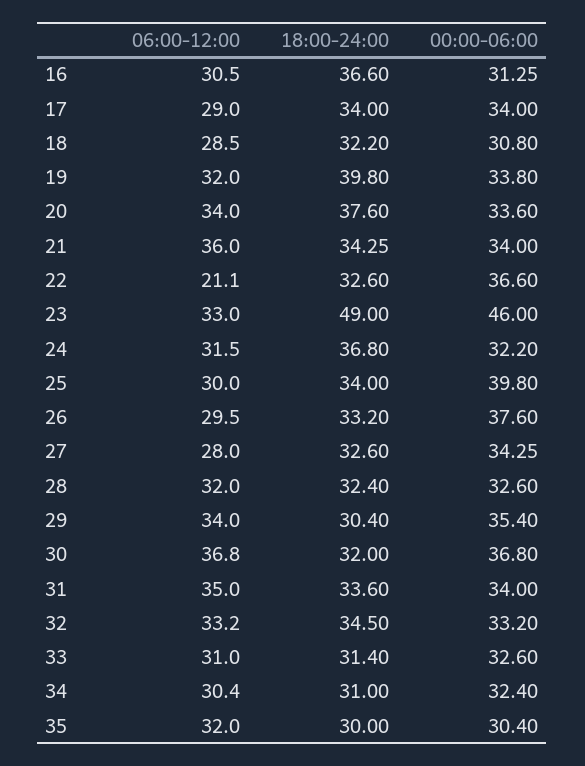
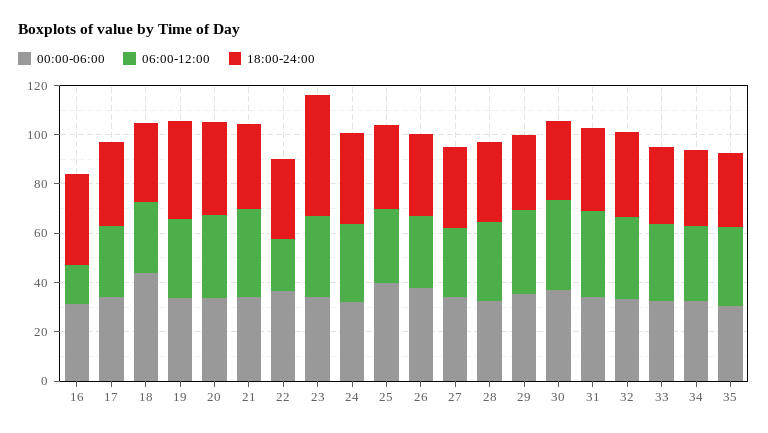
  {
    "06:00-12:00": {
-     "16": 30.5,
+     "16": 15,
      "17": 29,
      "18": 28.5,
      "19": 32,
      "20": 34,
      "21": 36,
      "22": 21.1,
      "23": 33,
      "24": 31.5,
      "25": 30,
      "26": 29.5,
      "27": 28,
      "28": 32,
      "29": 34,
      "30": 36.8,
      "31": 35,
      "32": 33.2,
      "33": 31,
      "34": 30.4,
      "35": 32
    },
    "18:00-24:00": {
      "16": 36.6,
      "17": 34,
      "18": 32.2,
      "19": 39.8,
      "20": 37.6,
      "21": 34.25,
      "22": 32.6,
      "23": 49,
      "24": 36.8,
      "25": 34,
      "26": 33.2,
      "27": 32.6,
      "28": 32.4,
      "29": 30.4,
      "30": 32,
      "31": 33.6,
      "32": 34.5,
      "33": 31.4,
      "34": 31,
      "35": 30
    },
    "00:00-06:00": {
      "16": 31.25,
      "17": 34,
-     "18": 30.8,
+     "18": 45,
      "19": 33.8,
      "20": 33.6,
      "21": 34,
      "22": 36.6,
-     "23": 46,
+     "23": 35,
      "24": 32.2,
      "25": 39.8,
      "26": 37.6,
      "27": 34.25,
      "28": 32.6,
      "29": 35.4,
      "30": 36.8,
      "31": 34,
      "32": 33.2,
      "33": 32.6,
      "34": 32.4,
      "35": 30.4
    }
  }

